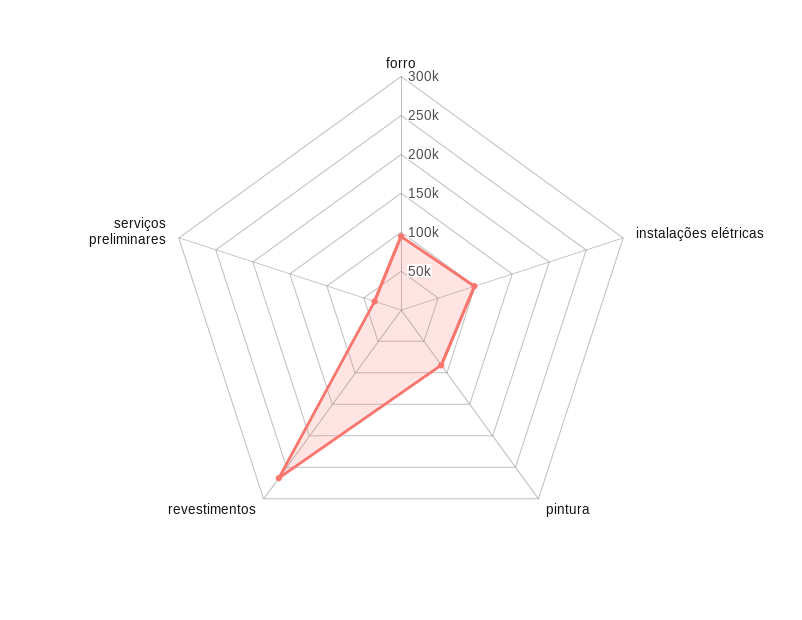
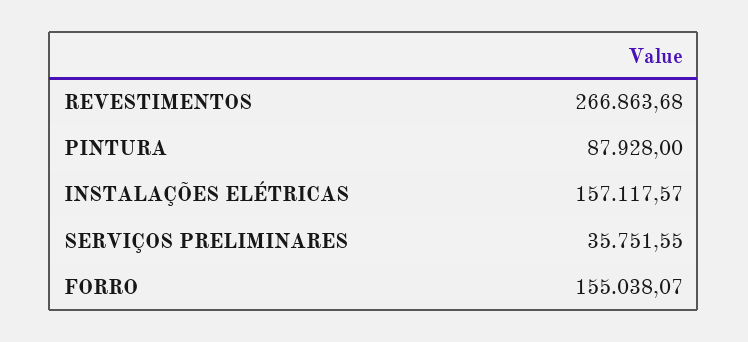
  {
-   "forro": 100000,
+   "forro": 155038.07,
-   "instalações elétricas": 100000,
+   "instalações elétricas": 157117.57,
    "pintura": 87928,
    "revestimentos": 266863.68,
    "serviços preliminares": 35751.55
  }

